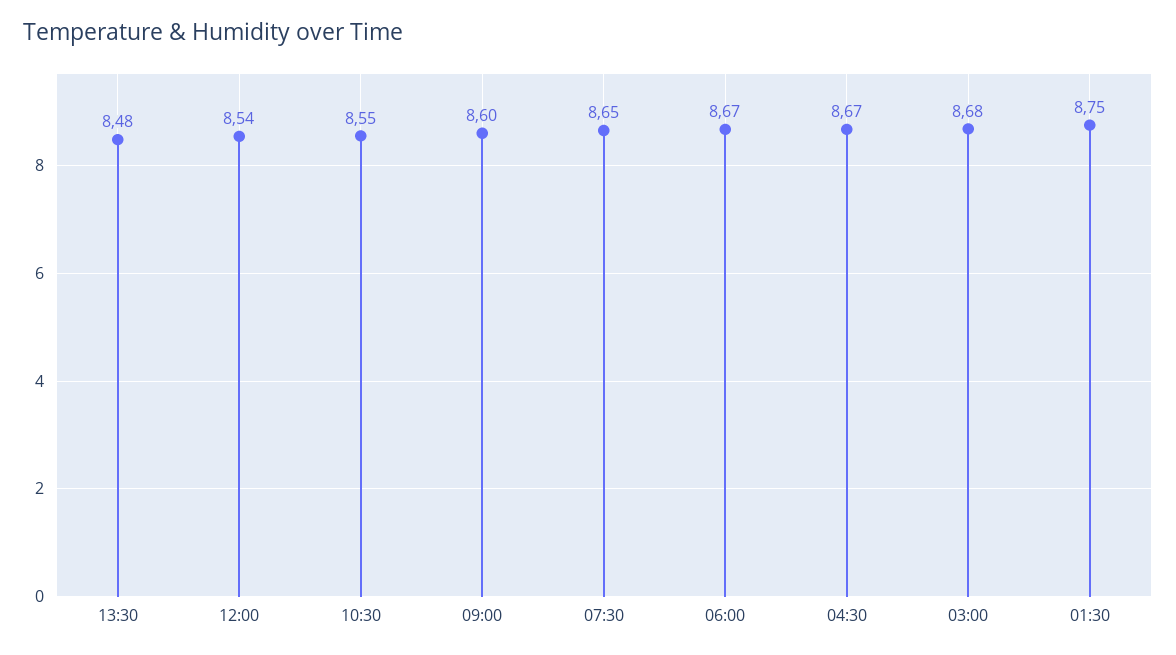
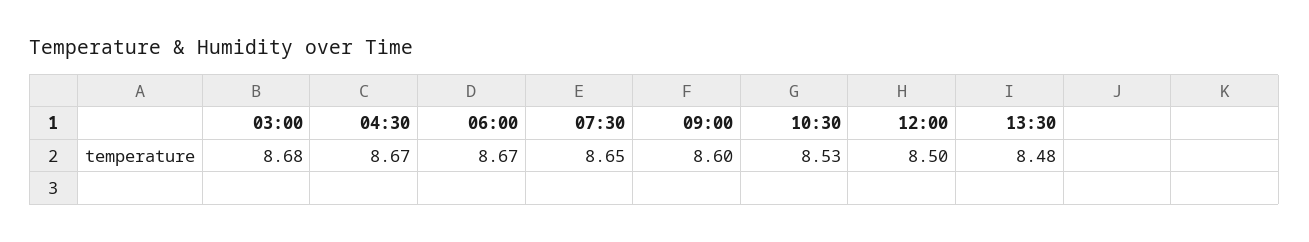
  {
    "13:30": 8.48,
-   "12:00": 8.54,
+   "12:00": 8.5,
-   "10:30": 8.55,
+   "10:30": 8.53,
    "09:00": 8.6,
    "07:30": 8.65,
    "06:00": 8.67,
    "04:30": 8.67,
-   "03:00": 8.68,
+   "03:00": 8.68
-   "01:30": 8.75
  }

